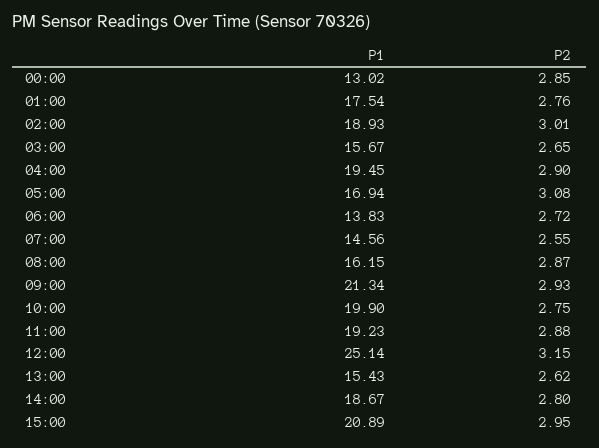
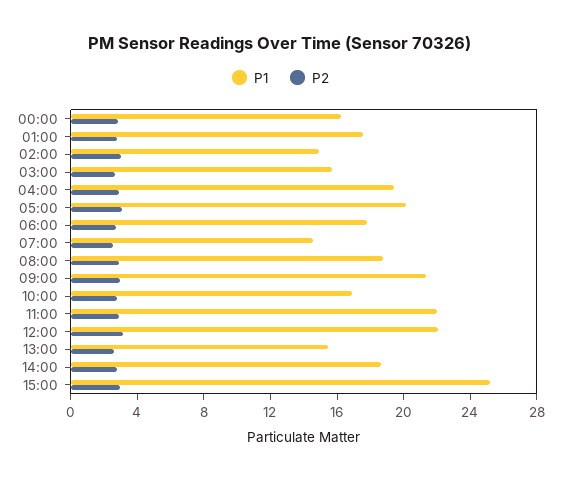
  {
    "P1": {
-     "00:00": 13.02,
+     "00:00": 16,
      "01:00": 17.54,
-     "02:00": 18.93,
+     "02:00": 15,
      "03:00": 15.67,
      "04:00": 19.45,
-     "05:00": 16.94,
+     "05:00": 20,
-     "06:00": 13.83,
+     "06:00": 18,
      "07:00": 14.56,
-     "08:00": 16.15,
+     "08:00": 19,
      "09:00": 21.34,
-     "10:00": 19.9,
+     "10:00": 17,
-     "11:00": 19.23,
+     "11:00": 22,
-     "12:00": 25.14,
+     "12:00": 22,
      "13:00": 15.43,
      "14:00": 18.67,
-     "15:00": 20.89
+     "15:00": 25
    },
    "P2": {
      "00:00": 2.85,
      "01:00": 2.76,
      "02:00": 3.01,
      "03:00": 2.65,
      "04:00": 2.9,
      "05:00": 3.08,
      "06:00": 2.72,
      "07:00": 2.55,
      "08:00": 2.87,
      "09:00": 2.93,
      "10:00": 2.75,
      "11:00": 2.88,
      "12:00": 3.15,
      "13:00": 2.62,
      "14:00": 2.8,
      "15:00": 2.95
    }
  }

